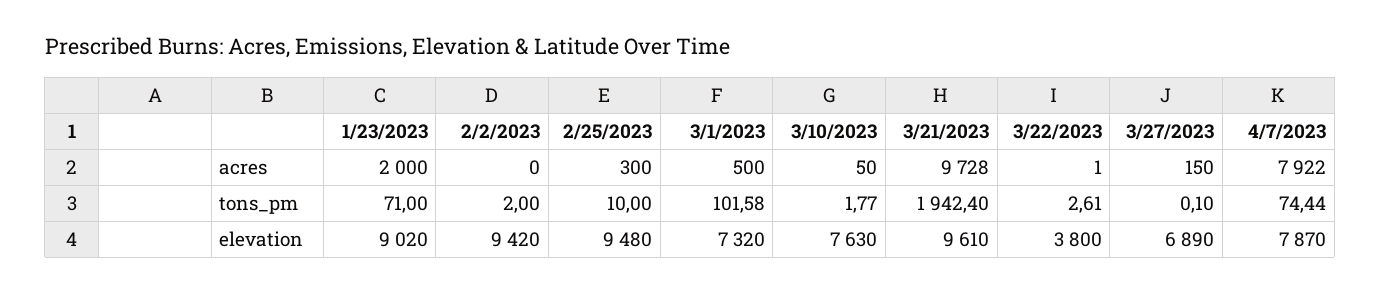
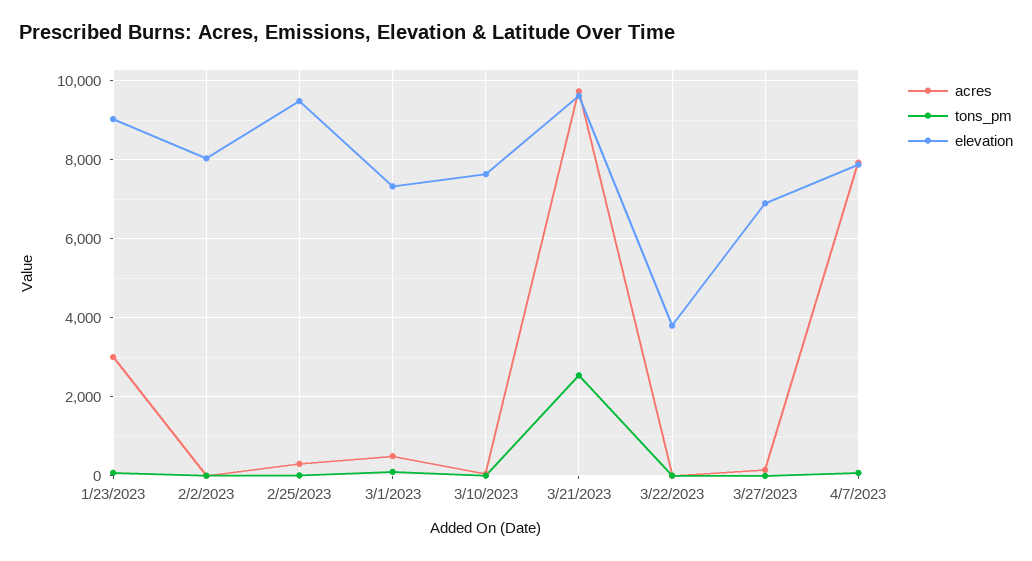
  {
    "acres": {
-     "1/23/2023": 2000,
+     "1/23/2023": 3000,
      "2/2/2023": 0,
      "2/25/2023": 300,
      "3/1/2023": 500,
      "3/10/2023": 50,
      "3/21/2023": 9728,
      "3/22/2023": 1,
      "3/27/2023": 150,
      "4/7/2023": 7922
    },
    "tons_pm": {
      "1/23/2023": 71,
      "2/2/2023": 2,
      "2/25/2023": 10,
      "3/1/2023": 101.58,
      "3/10/2023": 1.77,
-     "3/21/2023": 1942.4,
+     "3/21/2023": 2600,
      "3/22/2023": 2.61,
      "3/27/2023": 0.1,
      "4/7/2023": 74.44
    },
    "elevation": {
      "1/23/2023": 9020,
-     "2/2/2023": 9420,
+     "2/2/2023": 8000,
      "2/25/2023": 9480,
      "3/1/2023": 7320,
      "3/10/2023": 7630,
      "3/21/2023": 9610,
      "3/22/2023": 3800,
      "3/27/2023": 6890,
      "4/7/2023": 7870
    }
  }

